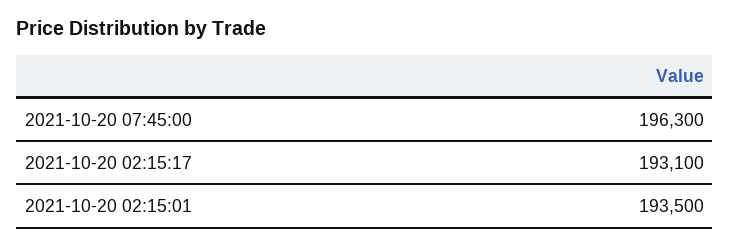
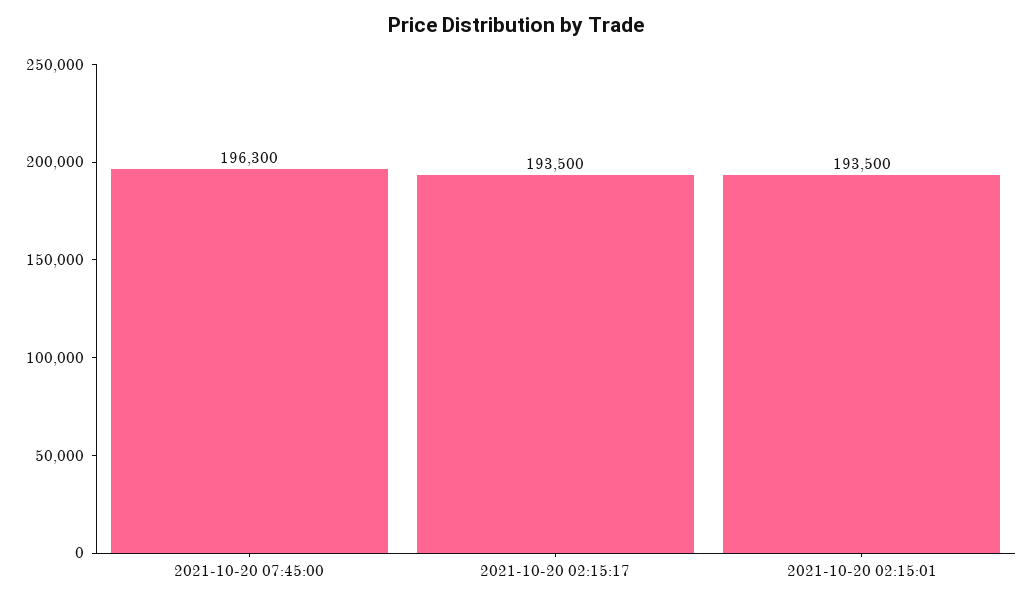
  {
    "2021-10-20 07:45:00": 196300,
-   "2021-10-20 02:15:17": 193100,
+   "2021-10-20 02:15:17": 193500,
    "2021-10-20 02:15:01": 193500
  }

